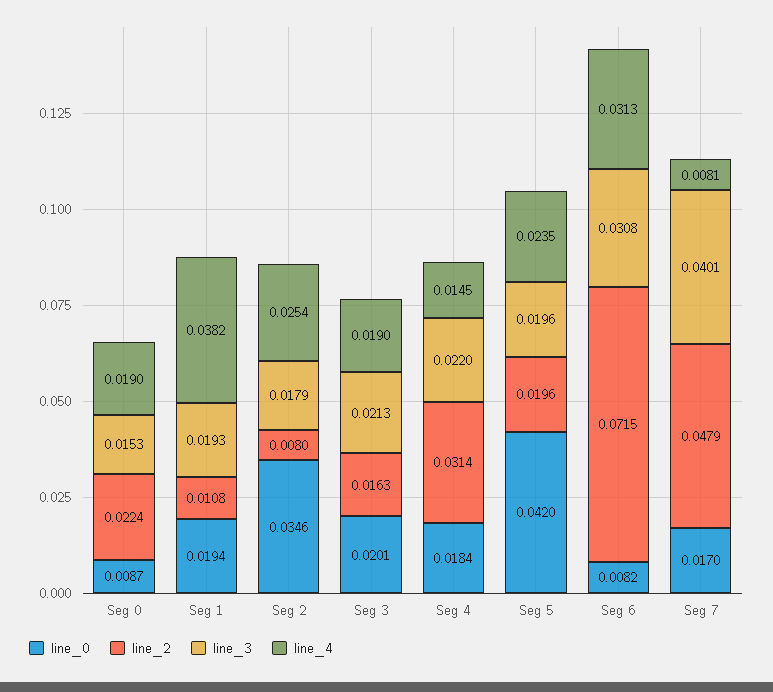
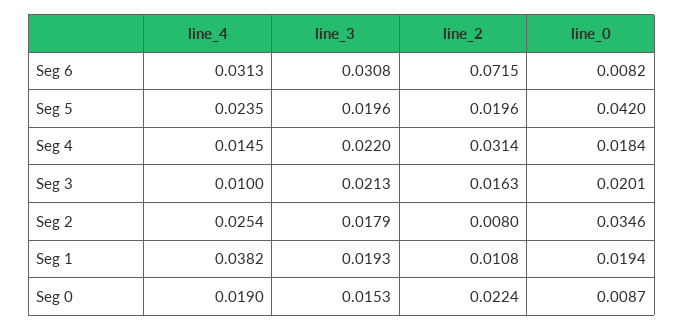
  {
    "line_0": {
      "Seg 0": 0.0087,
      "Seg 1": 0.0194,
      "Seg 2": 0.0346,
      "Seg 3": 0.0201,
      "Seg 4": 0.0184,
      "Seg 5": 0.042,
-     "Seg 6": 0.0082,
+     "Seg 6": 0.0082
-     "Seg 7": 0.017
    },
    "line_2": {
      "Seg 0": 0.0224,
      "Seg 1": 0.0108,
      "Seg 2": 0.008,
      "Seg 3": 0.0163,
      "Seg 4": 0.0314,
      "Seg 5": 0.0196,
-     "Seg 6": 0.0715,
+     "Seg 6": 0.0715
-     "Seg 7": 0.0479
    },
    "line_3": {
      "Seg 0": 0.0153,
      "Seg 1": 0.0193,
      "Seg 2": 0.0179,
      "Seg 3": 0.0213,
      "Seg 4": 0.022,
      "Seg 5": 0.0196,
-     "Seg 6": 0.0308,
+     "Seg 6": 0.0308
-     "Seg 7": 0.0401
    },
    "line_4": {
      "Seg 0": 0.019,
      "Seg 1": 0.0382,
      "Seg 2": 0.0254,
-     "Seg 3": 0.019,
+     "Seg 3": 0.01,
      "Seg 4": 0.0145,
      "Seg 5": 0.0235,
-     "Seg 6": 0.0313,
+     "Seg 6": 0.0313
-     "Seg 7": 0.0081
    }
  }

